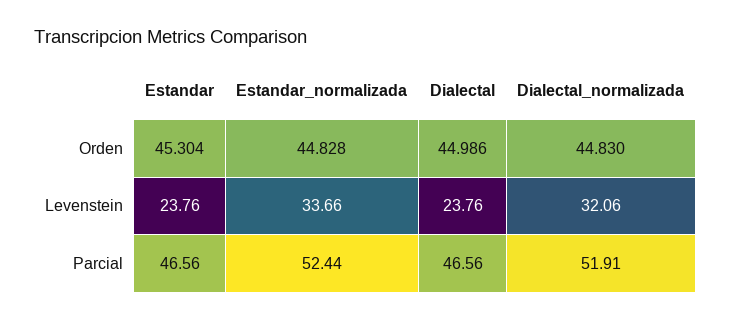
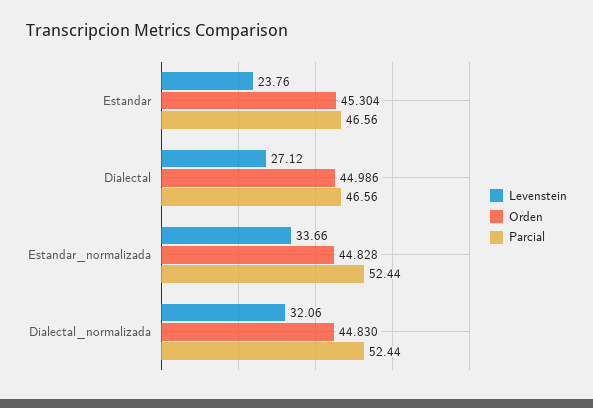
  {
    "Orden": {
      "Estandar": 45.304,
      "Estandar_normalizada": 44.828,
      "Dialectal": 44.986,
      "Dialectal_normalizada": 44.83
    },
    "Levenstein": {
      "Estandar": 23.76,
      "Estandar_normalizada": 33.66,
-     "Dialectal": 23.76,
+     "Dialectal": 27.12,
      "Dialectal_normalizada": 32.06
    },
    "Parcial": {
      "Estandar": 46.56,
      "Estandar_normalizada": 52.44,
      "Dialectal": 46.56,
-     "Dialectal_normalizada": 51.91
+     "Dialectal_normalizada": 52.44
    }
  }

